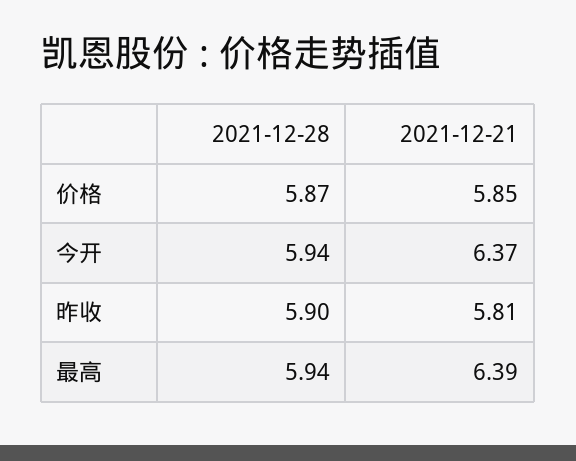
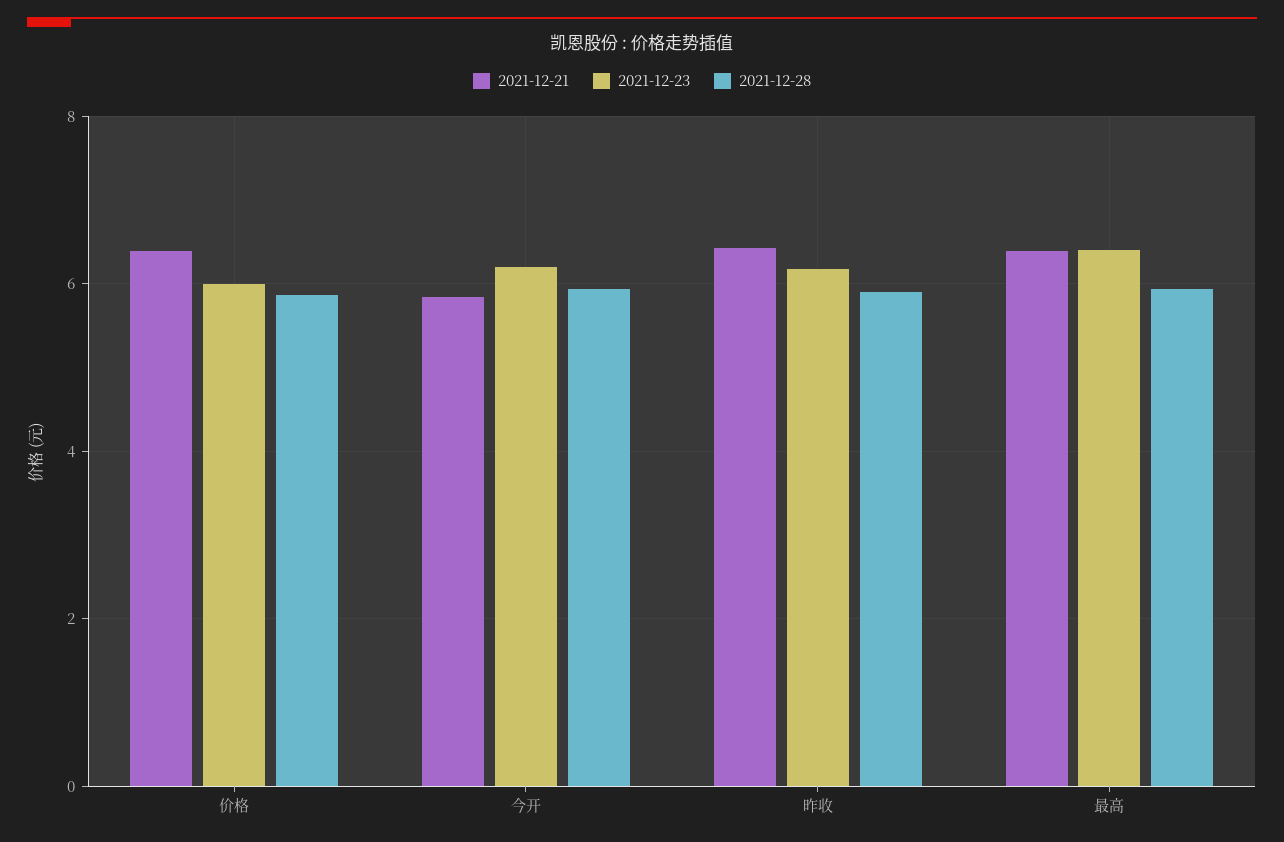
  {
    "2021-12-28": {
      "价格": 5.87,
      "今开": 5.94,
      "昨收": 5.9,
      "最高": 5.94
    },
    "2021-12-21": {
-     "价格": 5.85,
+     "价格": 6.4,
-     "今开": 6.37,
+     "今开": 5.8,
-     "昨收": 5.81,
+     "昨收": 6.4,
      "最高": 6.39
-   }
+   },
+   "2021-12-23": {
+     "价格": 6,
+     "今开": 6.2,
+     "昨收": 6.2,
+     "最高": 6.4
+   }
  }

